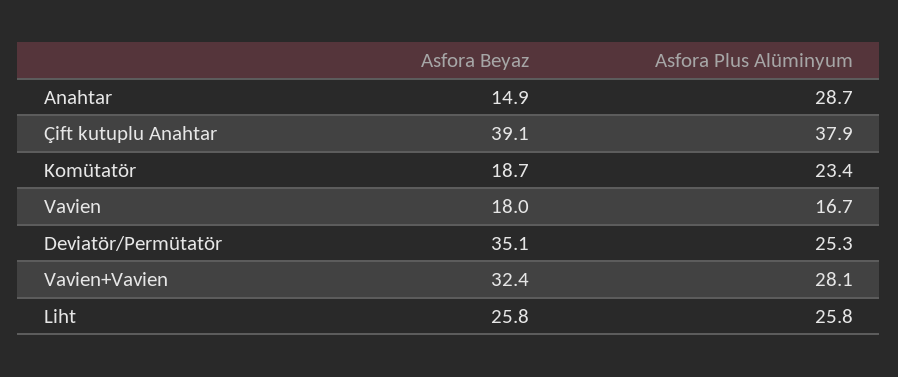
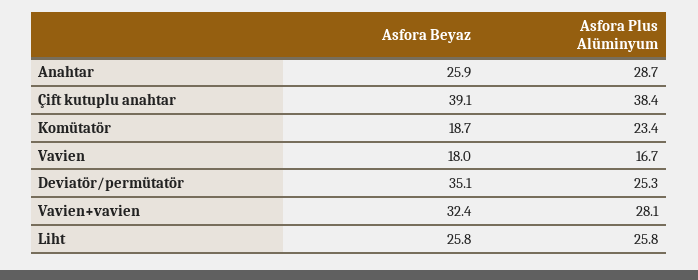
  {
    "Asfora Beyaz": {
-     "Anahtar": 14.9,
+     "Anahtar": 25.9,
      "Çift kutuplu Anahtar": 39.1,
      "Komütatör": 18.7,
      "Vavien": 18,
      "Deviatör/Permütatör": 35.1,
      "Vavien+Vavien": 32.4,
      "Liht": 25.8
    },
    "Asfora Plus Alüminyum": {
      "Anahtar": 28.7,
-     "Çift kutuplu Anahtar": 37.9,
+     "Çift kutuplu Anahtar": 38.4,
      "Komütatör": 23.4,
      "Vavien": 16.7,
      "Deviatör/Permütatör": 25.3,
      "Vavien+Vavien": 28.1,
      "Liht": 25.8
    }
  }

